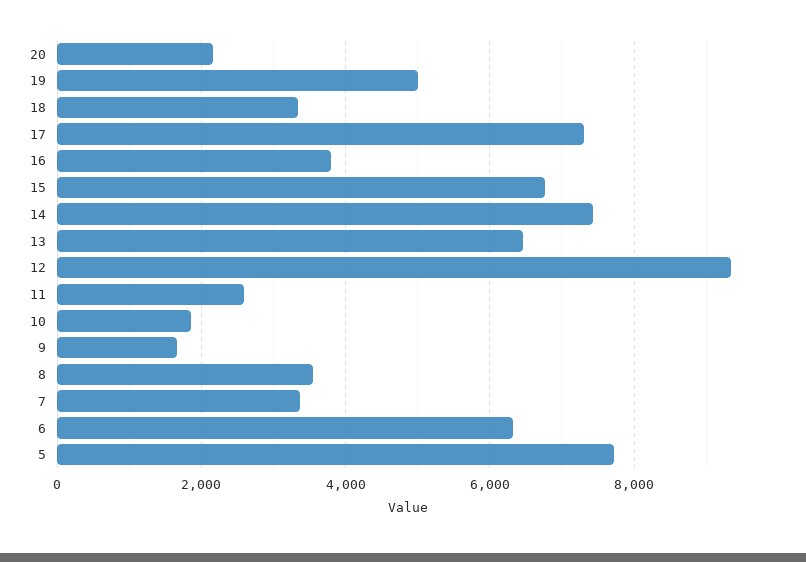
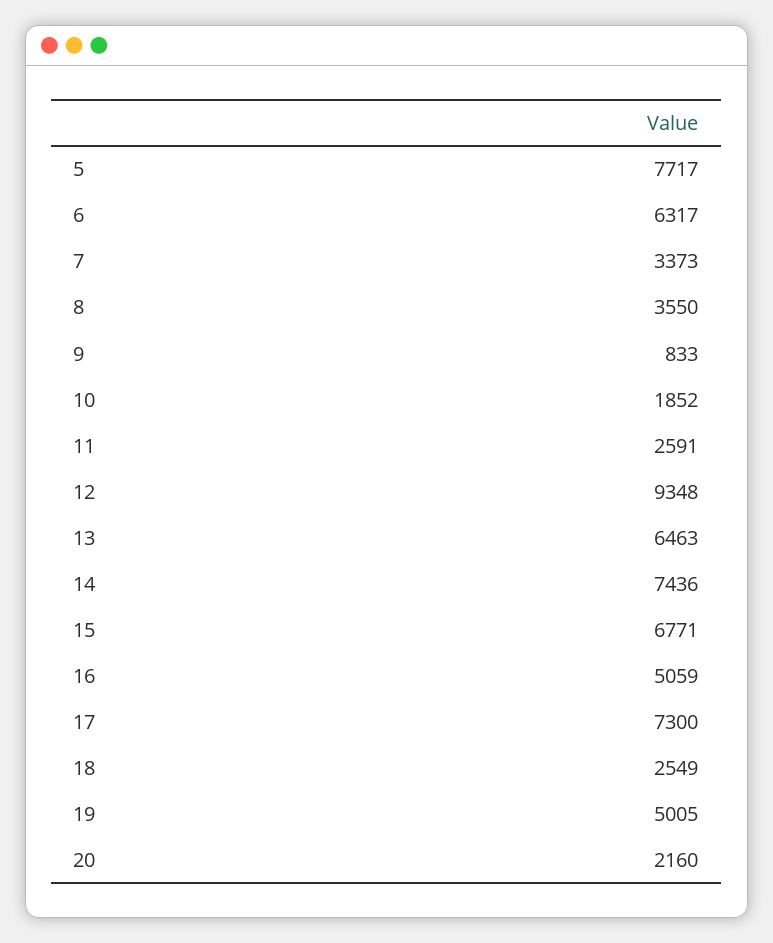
  {
    "20": 2160,
    "19": 5005,
-   "18": 3400,
+   "18": 2549,
    "17": 7300,
-   "16": 3800,
+   "16": 5059,
    "15": 6771,
    "14": 7436,
    "13": 6463,
    "12": 9348,
    "11": 2591,
    "10": 1852,
-   "9": 1600,
+   "9": 833,
    "8": 3550,
    "7": 3373,
    "6": 6317,
    "5": 7717
  }

